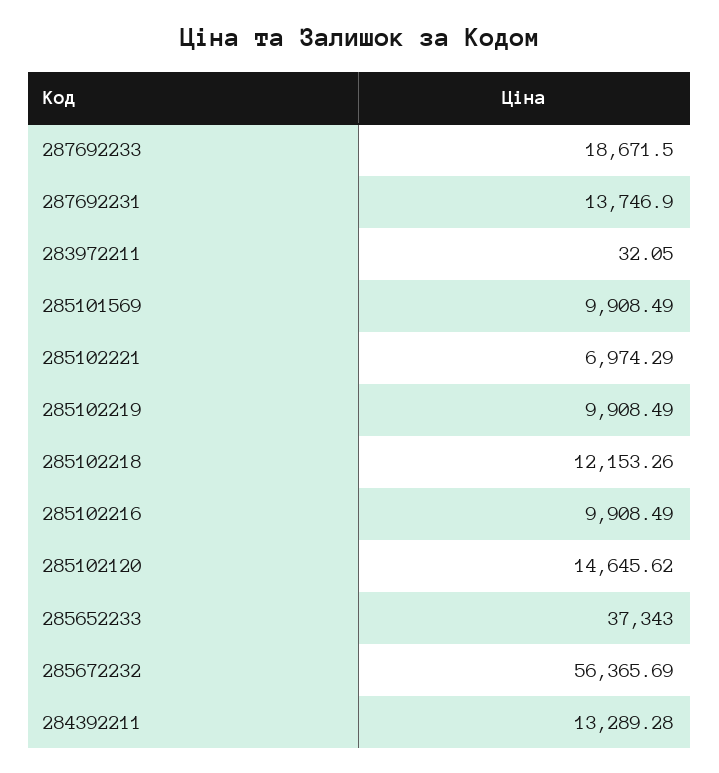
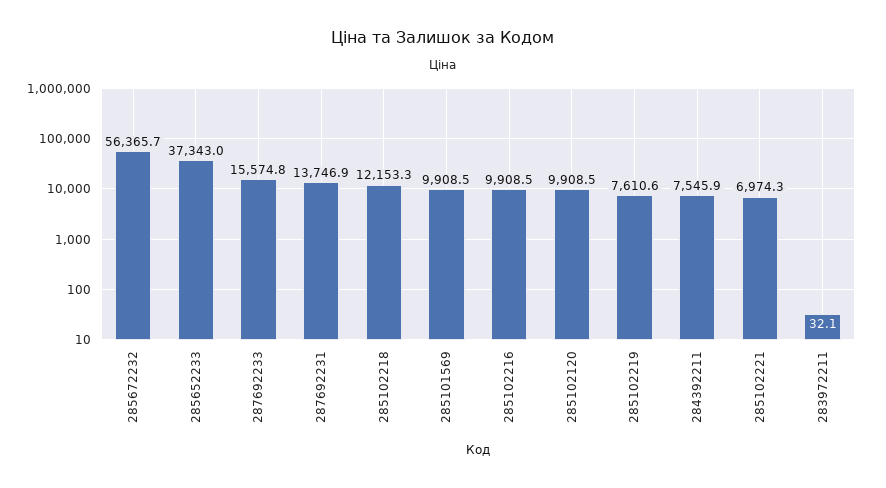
  {
-   "287692233": 18671.5,
+   "287692233": 15574.8,
    "287692231": 13746.9,
    "283972211": 32.05,
    "285101569": 9908.49,
    "285102221": 6974.29,
-   "285102219": 9908.49,
+   "285102219": 7610.6,
    "285102218": 12153.26,
    "285102216": 9908.49,
-   "285102120": 14645.62,
+   "285102120": 9908.5,
    "285652233": 37343,
    "285672232": 56365.69,
-   "284392211": 13289.28
+   "284392211": 7545.9
  }

